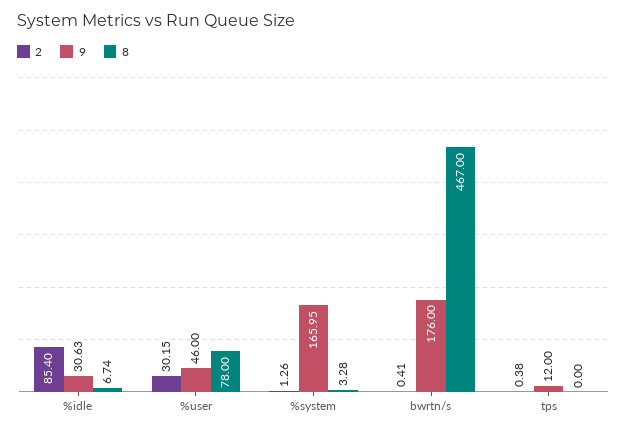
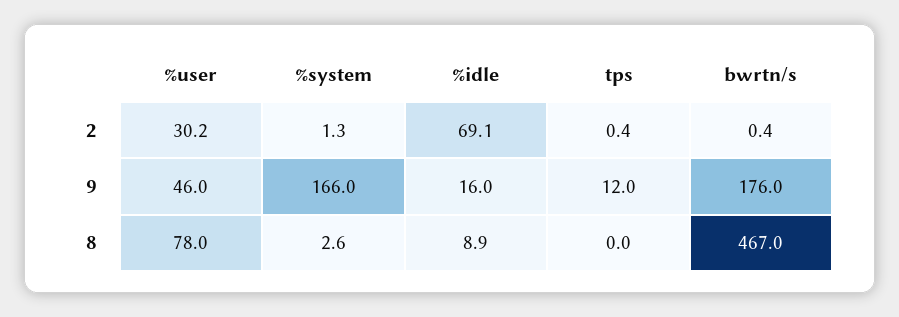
  {
    "2": {
-     "%idle": 85.4,
+     "%idle": 69.1,
      "%user": 30.15,
      "%system": 1.26,
      "bwrtn/s": 0.41,
      "tps": 0.38
    },
    "9": {
-     "%idle": 30.63,
+     "%idle": 16,
      "%user": 46,
      "%system": 165.95,
      "bwrtn/s": 176,
      "tps": 12
    },
    "8": {
-     "%idle": 6.74,
+     "%idle": 8.9,
      "%user": 78,
-     "%system": 3.28,
+     "%system": 2.6,
      "bwrtn/s": 467,
      "tps": 0
    }
  }

